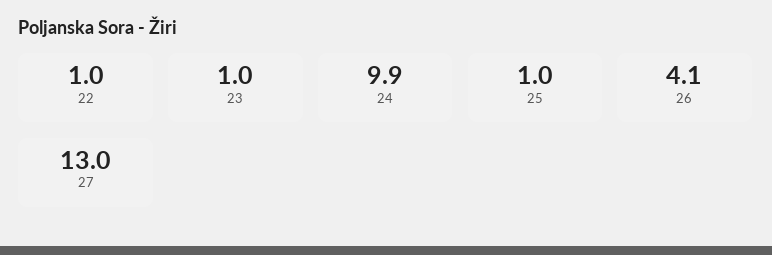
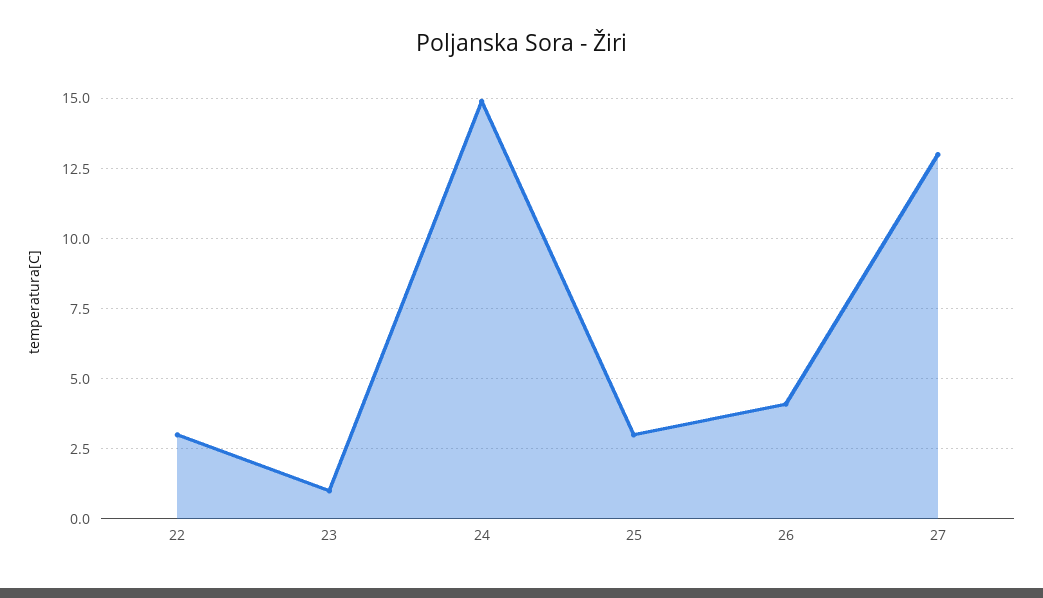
  {
-   "22": 1,
+   "22": 3,
    "23": 1,
-   "24": 9.9,
+   "24": 15,
-   "25": 1,
+   "25": 3,
    "26": 4.1,
    "27": 13
  }

